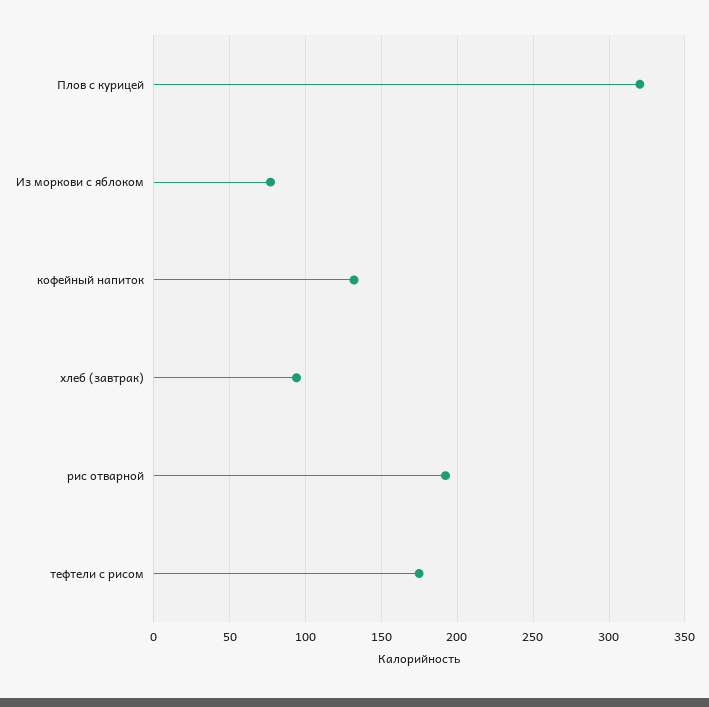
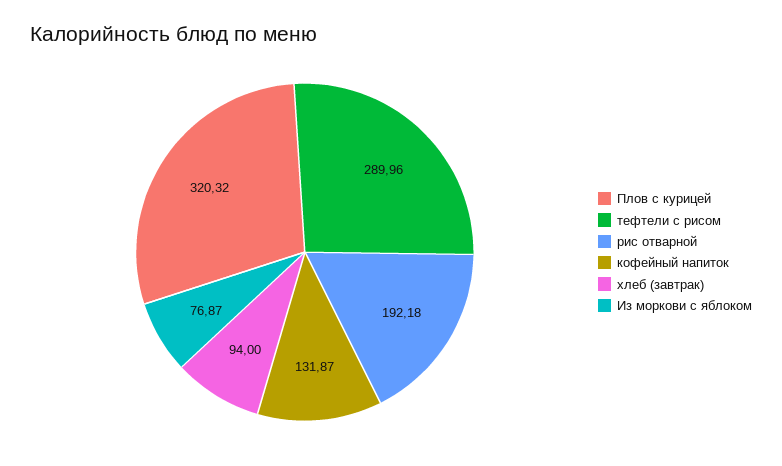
  {
    "Плов с курицей": 320.32,
    "Из моркови с яблоком": 76.87,
    "кофейный напиток": 131.87,
    "хлеб (завтрак)": 94,
    "рис отварной": 192.18,
-   "тефтели с рисом": 175
+   "тефтели с рисом": 289.96
  }

